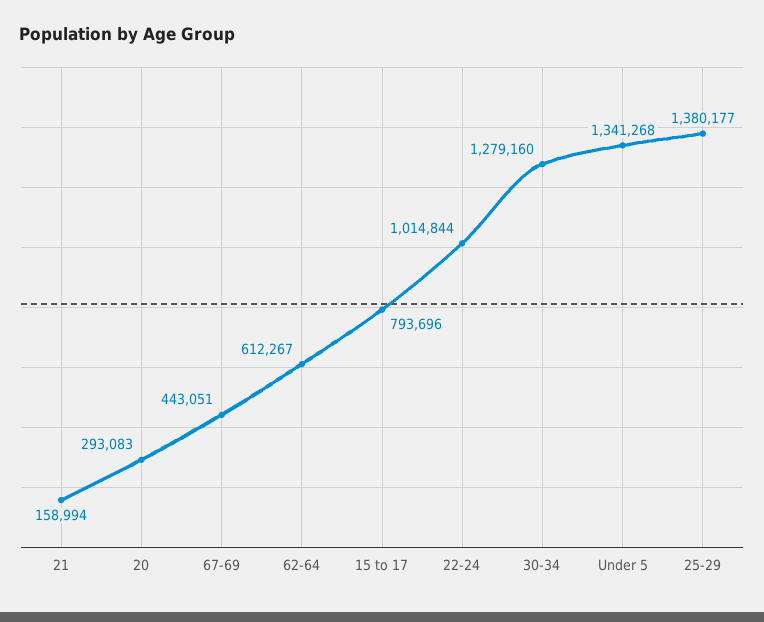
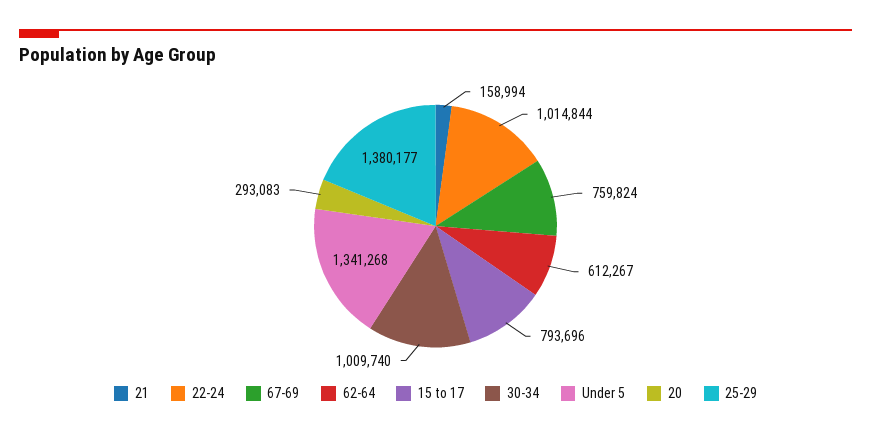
  {
    "21": 158994,
    "20": 293083,
-   "67-69": 443051,
+   "67-69": 759824,
    "62-64": 612267,
    "15 to 17": 793696,
    "22-24": 1014844,
-   "30-34": 1279160,
+   "30-34": 1009740,
    "Under 5": 1341268,
    "25-29": 1380177
  }

